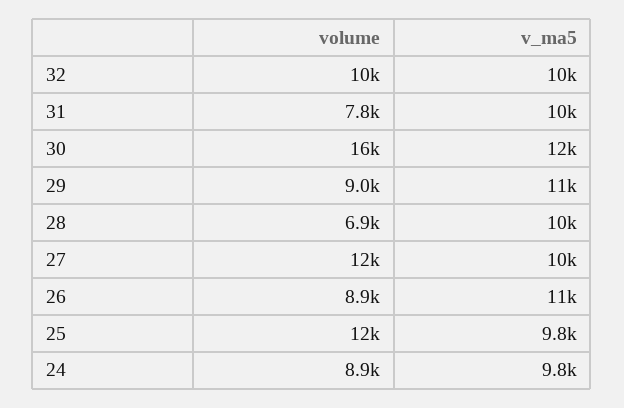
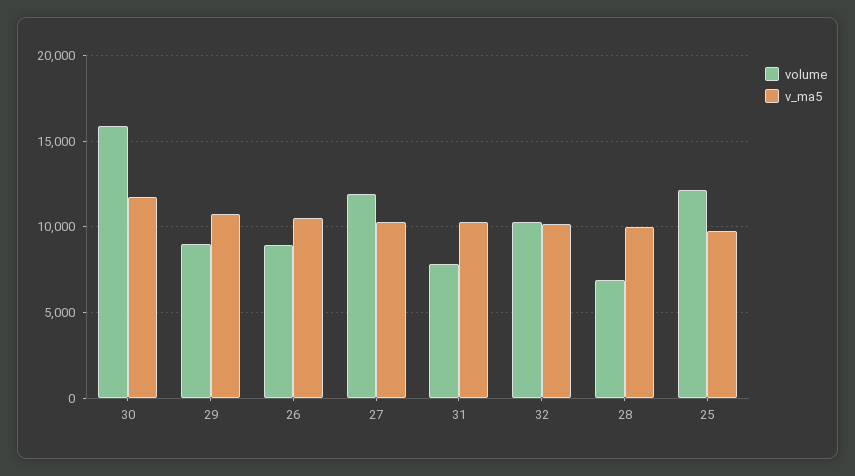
  {
    "volume": {
      "32": 10000,
      "31": 7800,
      "30": 16000,
      "29": 9000,
      "28": 6900,
      "27": 12000,
      "26": 8900,
-     "25": 12000,
+     "25": 12000
-     "24": 8900
    },
    "v_ma5": {
      "32": 10000,
      "31": 10000,
      "30": 12000,
      "29": 11000,
      "28": 10000,
      "27": 10000,
      "26": 11000,
-     "25": 9800,
+     "25": 9800
-     "24": 9800
    }
  }

